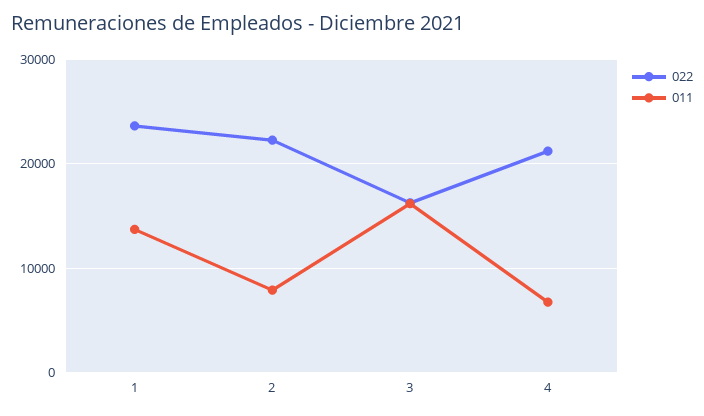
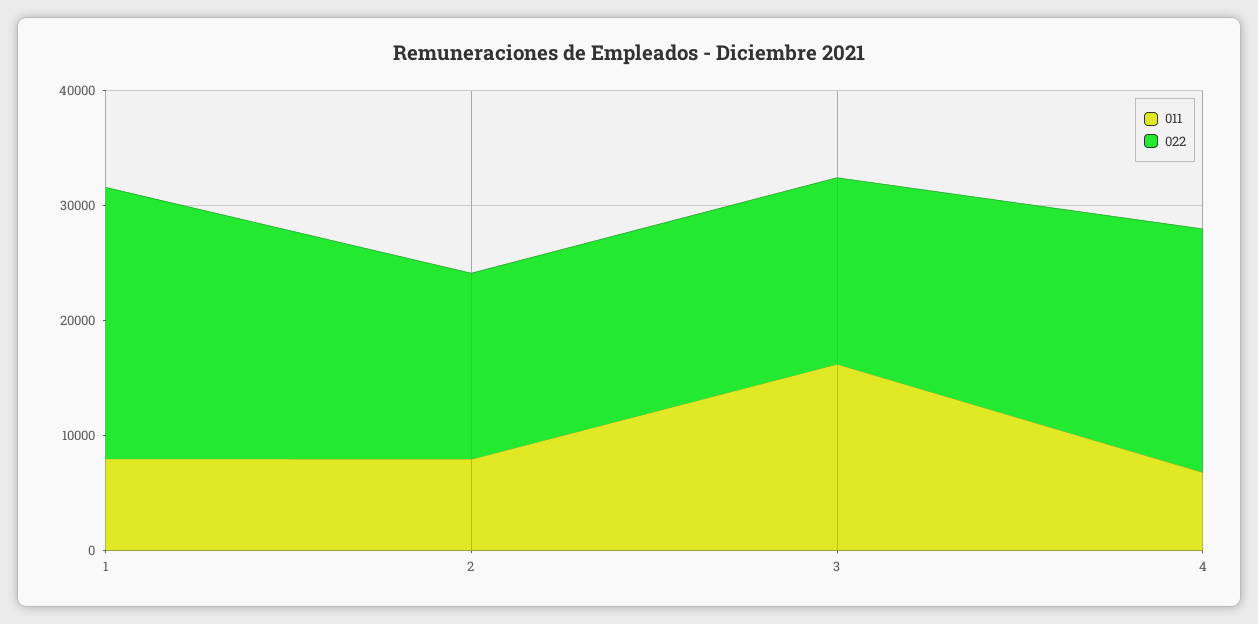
  {
    "022": {
      "1": 24000,
-     "2": 22000,
+     "2": 16000,
      "3": 16000,
      "4": 21000
    },
    "011": {
-     "1": 14000,
+     "1": 8000,
      "2": 8000,
      "3": 16000,
      "4": 7000
    }
  }

